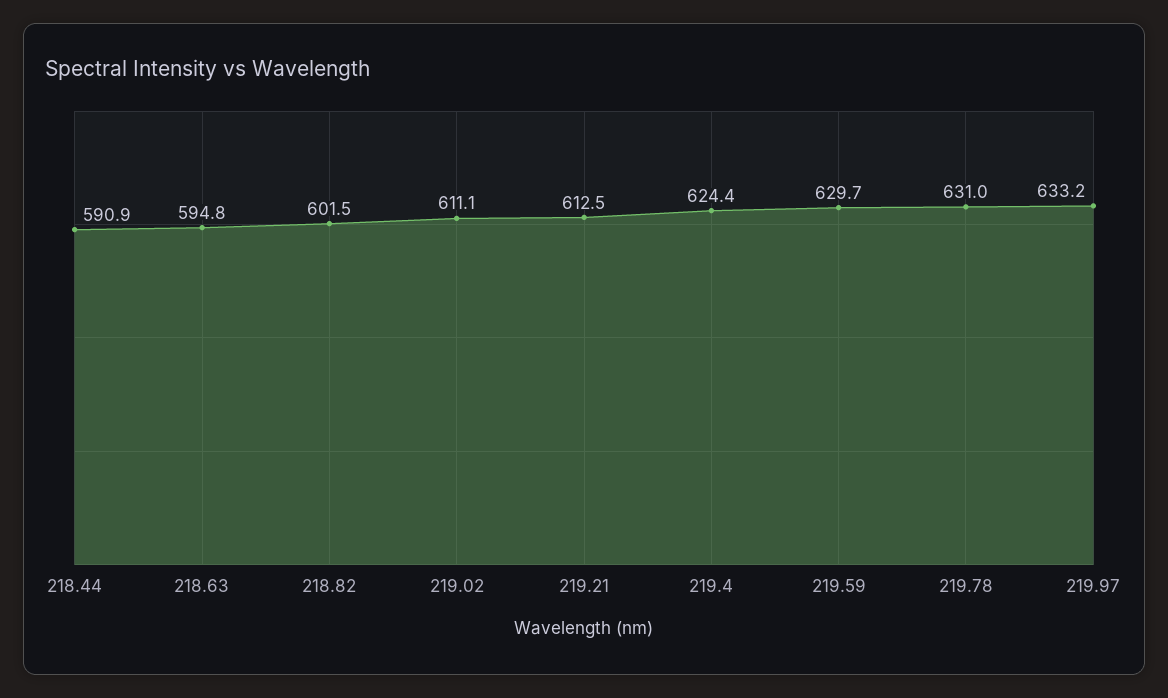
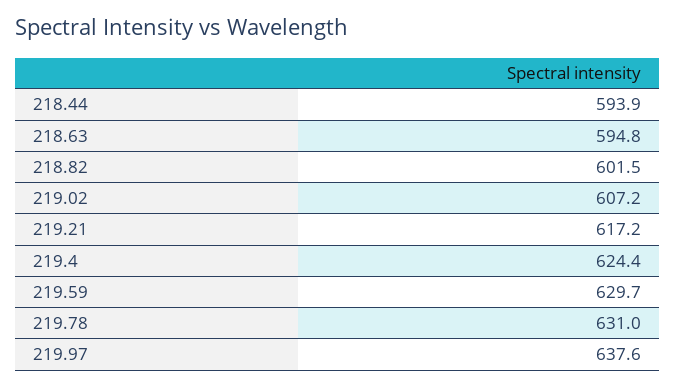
  {
-   "218.44": 590.9,
+   "218.44": 593.9,
    "218.63": 594.8,
    "218.82": 601.5,
-   "219.02": 611.1,
+   "219.02": 607.2,
-   "219.21": 612.5,
+   "219.21": 617.2,
    "219.4": 624.4,
    "219.59": 629.7,
    "219.78": 631,
-   "219.97": 633.2
+   "219.97": 637.6
  }

